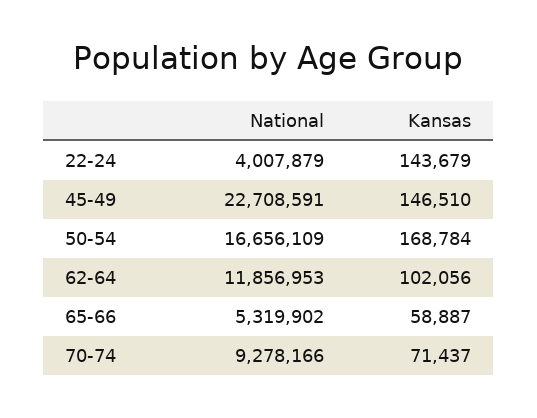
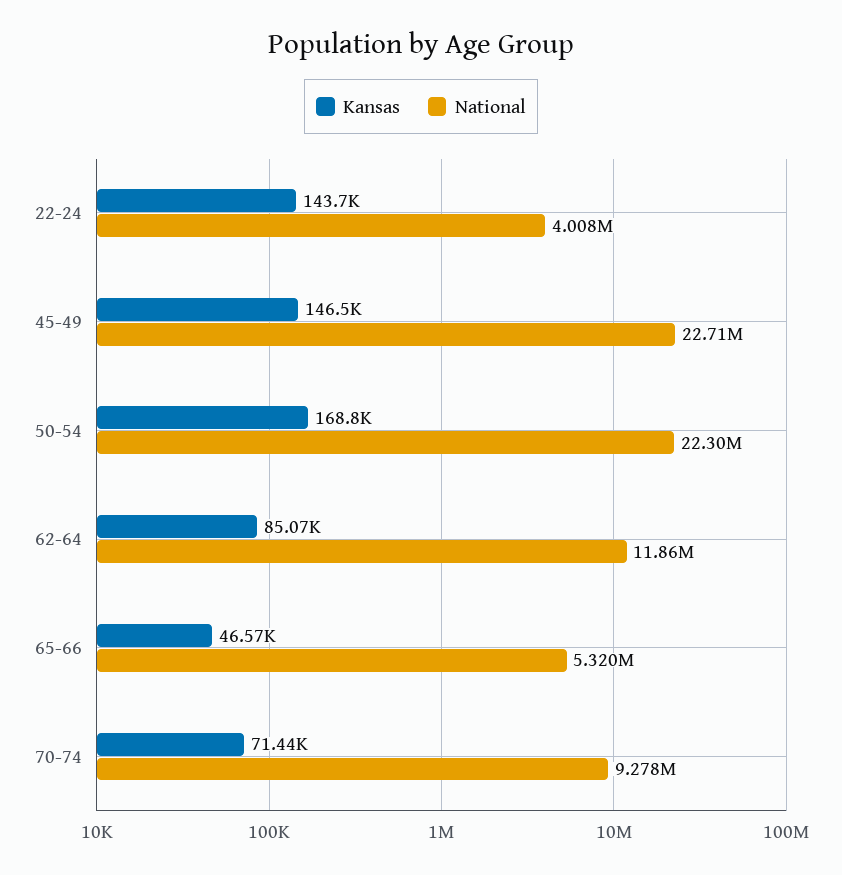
  {
    "National": {
      "22-24": 4007879,
      "45-49": 22708591,
-     "50-54": 16656109,
+     "50-54": 22300000,
      "62-64": 11856953,
      "65-66": 5319902,
      "70-74": 9278166
    },
    "Kansas": {
      "22-24": 143679,
      "45-49": 146510,
      "50-54": 168784,
-     "62-64": 102056,
+     "62-64": 85070,
-     "65-66": 58887,
+     "65-66": 46570,
      "70-74": 71437
    }
  }

